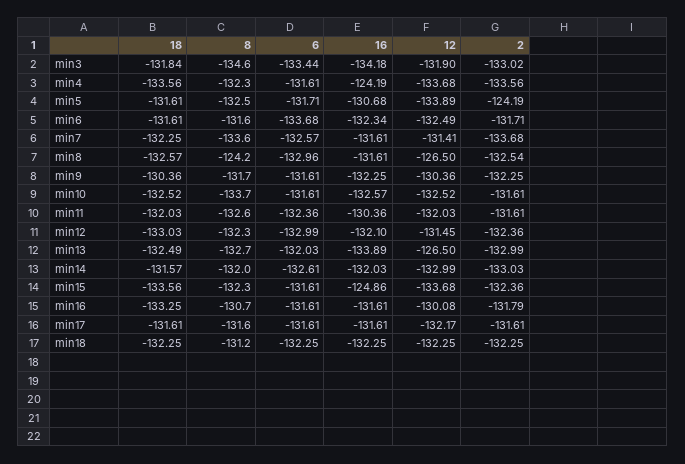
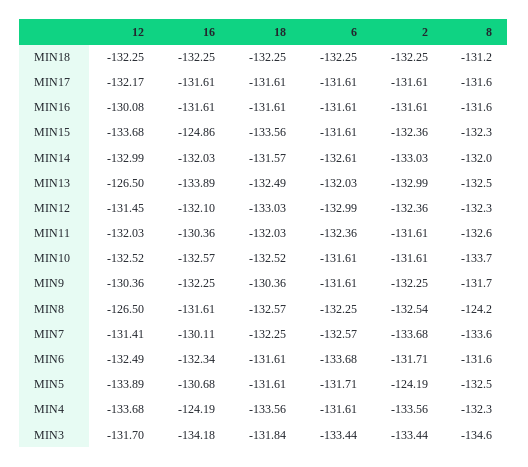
  {
    "18": {
      "min3": -131.84,
      "min4": -133.56,
      "min5": -131.61,
      "min6": -131.61,
      "min7": -132.25,
      "min8": -132.57,
      "min9": -130.36,
      "min10": -132.52,
      "min11": -132.03,
      "min12": -133.03,
      "min13": -132.49,
      "min14": -131.57,
      "min15": -133.56,
-     "min16": -133.25,
+     "min16": -131.61,
      "min17": -131.61,
      "min18": -132.25
    },
    "8": {
      "min3": -134.6,
      "min4": -132.3,
      "min5": -132.5,
      "min6": -131.6,
      "min7": -133.6,
      "min8": -124.2,
      "min9": -131.7,
      "min10": -133.7,
      "min11": -132.6,
      "min12": -132.3,
-     "min13": -132.7,
+     "min13": -132.5,
      "min14": -132,
      "min15": -132.3,
-     "min16": -130.7,
+     "min16": -131.6,
      "min17": -131.6,
      "min18": -131.2
    },
    "6": {
      "min3": -133.44,
      "min4": -131.61,
      "min5": -131.71,
      "min6": -133.68,
      "min7": -132.57,
-     "min8": -132.96,
+     "min8": -132.25,
      "min9": -131.61,
      "min10": -131.61,
      "min11": -132.36,
      "min12": -132.99,
      "min13": -132.03,
      "min14": -132.61,
      "min15": -131.61,
      "min16": -131.61,
      "min17": -131.61,
      "min18": -132.25
    },
    "16": {
      "min3": -134.18,
      "min4": -124.19,
      "min5": -130.68,
      "min6": -132.34,
-     "min7": -131.61,
+     "min7": -130.11,
      "min8": -131.61,
      "min9": -132.25,
      "min10": -132.57,
      "min11": -130.36,
      "min12": -132.1,
      "min13": -133.89,
      "min14": -132.03,
      "min15": -124.86,
      "min16": -131.61,
      "min17": -131.61,
      "min18": -132.25
    },
    "12": {
-     "min3": -131.9,
+     "min3": -131.7,
      "min4": -133.68,
      "min5": -133.89,
      "min6": -132.49,
      "min7": -131.41,
      "min8": -126.5,
      "min9": -130.36,
      "min10": -132.52,
      "min11": -132.03,
      "min12": -131.45,
      "min13": -126.5,
      "min14": -132.99,
      "min15": -133.68,
      "min16": -130.08,
      "min17": -132.17,
      "min18": -132.25
    },
    "2": {
-     "min3": -133.02,
+     "min3": -133.44,
      "min4": -133.56,
      "min5": -124.19,
      "min6": -131.71,
      "min7": -133.68,
      "min8": -132.54,
      "min9": -132.25,
      "min10": -131.61,
      "min11": -131.61,
      "min12": -132.36,
      "min13": -132.99,
      "min14": -133.03,
      "min15": -132.36,
-     "min16": -131.79,
+     "min16": -131.61,
      "min17": -131.61,
      "min18": -132.25
    }
  }

